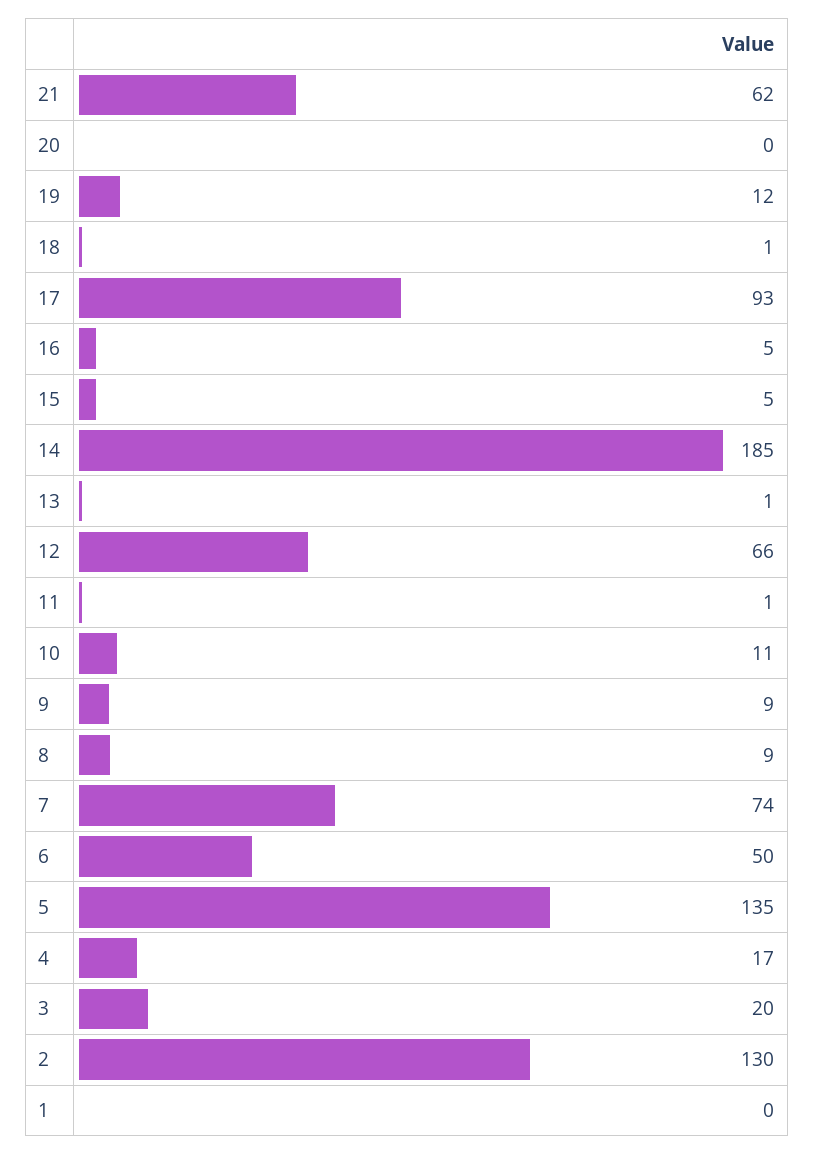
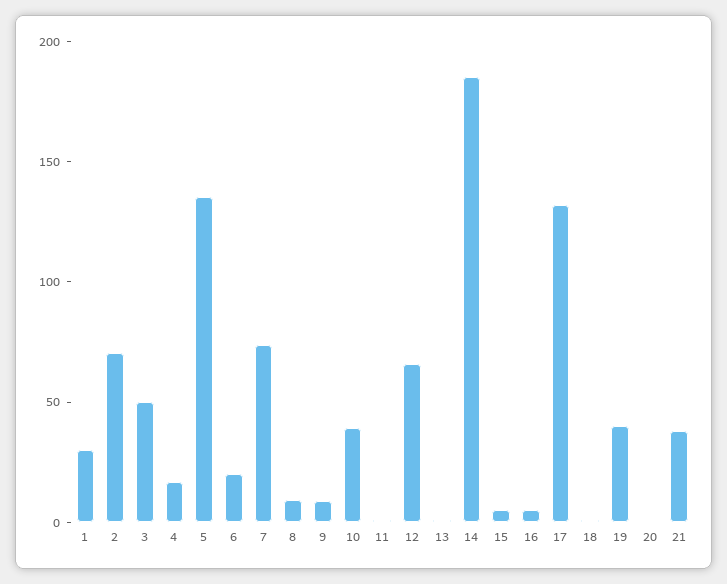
  {
-   "21": 62,
+   "21": 40,
    "20": 0,
-   "19": 12,
+   "19": 40,
    "18": 1,
-   "17": 93,
+   "17": 130,
    "16": 5,
    "15": 5,
    "14": 185,
    "13": 1,
    "12": 66,
    "11": 1,
-   "10": 11,
+   "10": 40,
    "9": 9,
    "8": 9,
    "7": 74,
-   "6": 50,
+   "6": 20,
    "5": 135,
    "4": 17,
-   "3": 20,
+   "3": 50,
-   "2": 130,
+   "2": 70,
-   "1": 0
+   "1": 30
  }

